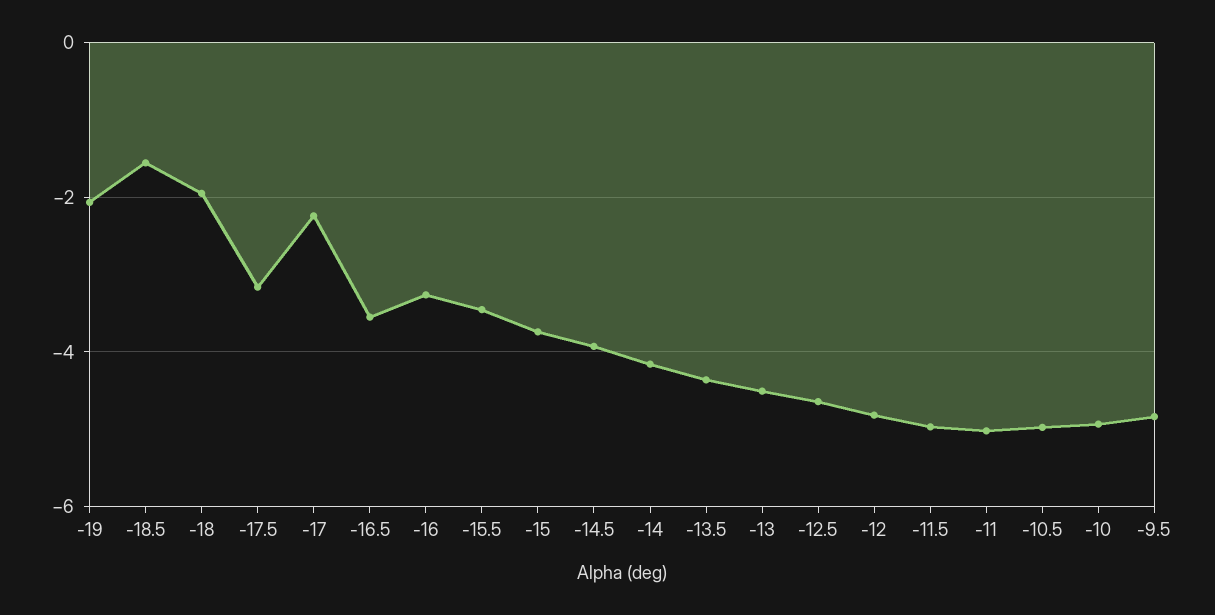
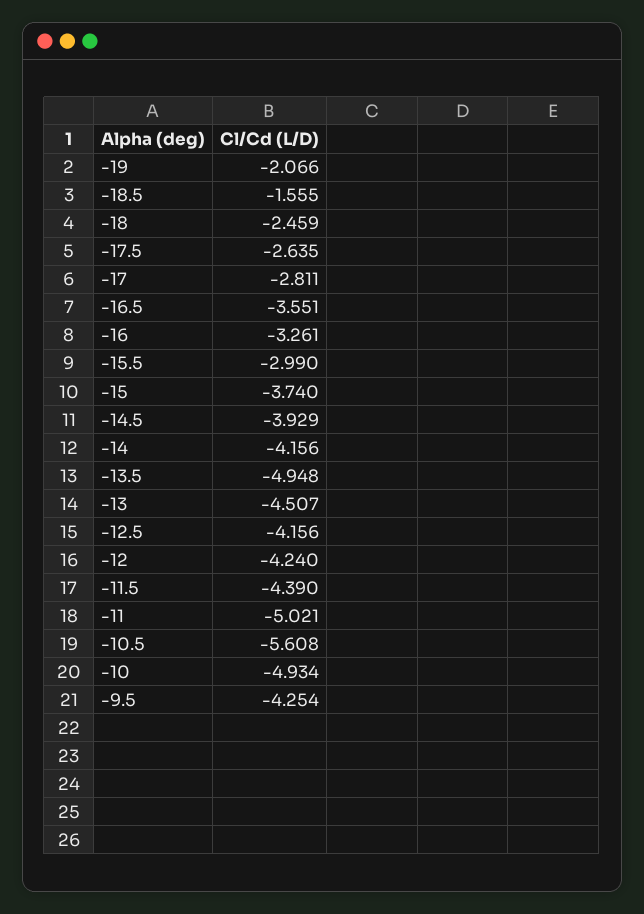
  {
    "-19": -2.066,
    "-18.5": -1.555,
-   "-18": -2,
+   "-18": -2.459,
-   "-17.5": -3.2,
+   "-17.5": -2.635,
-   "-17": -2.2,
+   "-17": -2.811,
    "-16.5": -3.551,
    "-16": -3.261,
-   "-15.5": -3.4,
+   "-15.5": -2.99,
    "-15": -3.74,
    "-14.5": -3.929,
    "-14": -4.156,
-   "-13.5": -4.4,
+   "-13.5": -4.948,
    "-13": -4.507,
-   "-12.5": -4.6,
+   "-12.5": -4.156,
-   "-12": -4.8,
+   "-12": -4.24,
-   "-11.5": -5,
+   "-11.5": -4.39,
    "-11": -5.021,
-   "-10.5": -5,
+   "-10.5": -5.608,
    "-10": -4.934,
-   "-9.5": -4.8
+   "-9.5": -4.254
  }

